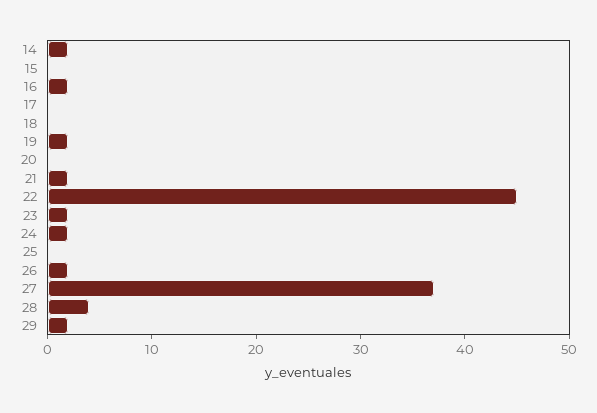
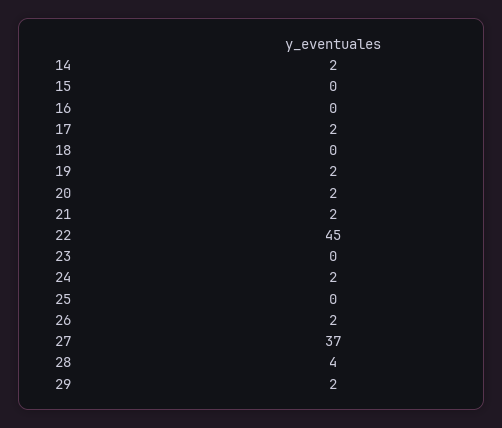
  {
    "14": 2,
    "15": 0,
-   "16": 2,
+   "16": 0,
-   "17": 0,
+   "17": 2,
    "18": 0,
    "19": 2,
-   "20": 0,
+   "20": 2,
    "21": 2,
    "22": 45,
-   "23": 2,
+   "23": 0,
    "24": 2,
    "25": 0,
    "26": 2,
    "27": 37,
    "28": 4,
    "29": 2
  }

